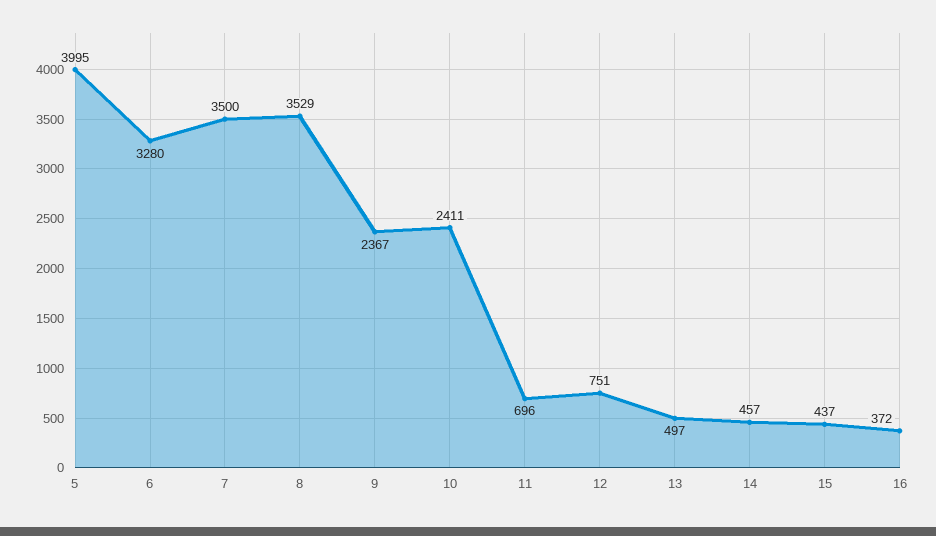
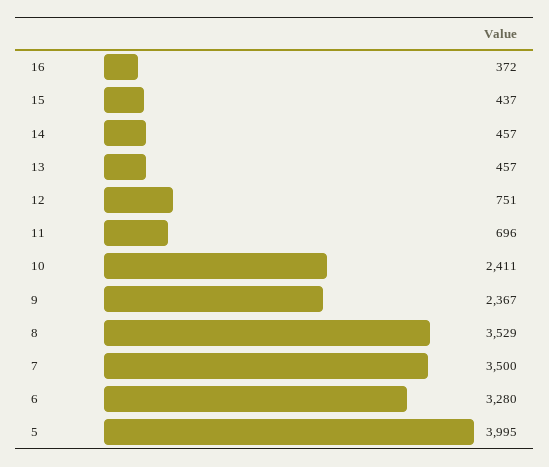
  {
    "5": 3995,
    "6": 3280,
    "7": 3500,
    "8": 3529,
    "9": 2367,
    "10": 2411,
    "11": 696,
    "12": 751,
-   "13": 497,
+   "13": 457,
    "14": 457,
    "15": 437,
    "16": 372
  }

